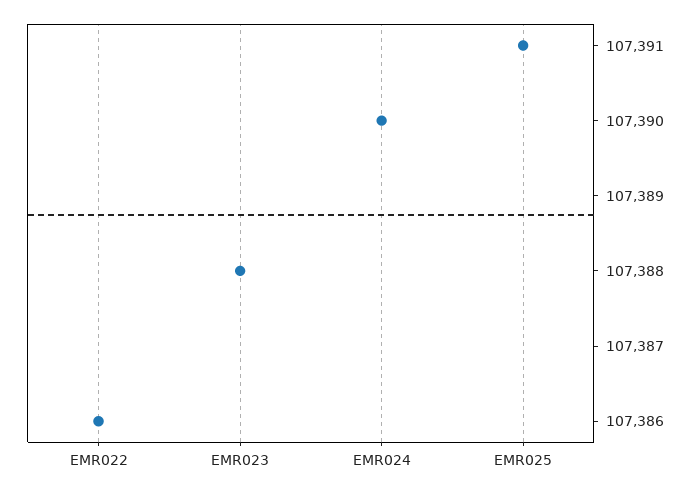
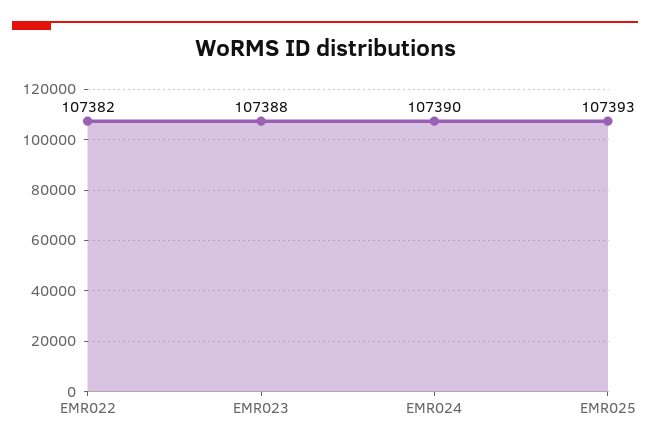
  {
-   "EMR022": 107386,
+   "EMR022": 107382,
    "EMR023": 107388,
    "EMR024": 107390,
-   "EMR025": 107391
+   "EMR025": 107393
  }

